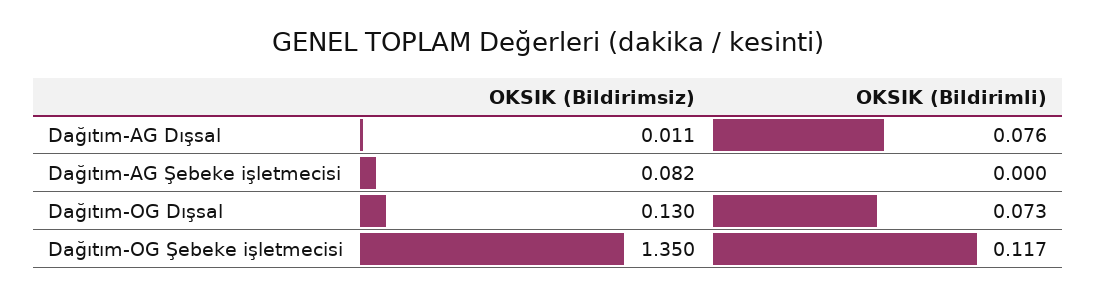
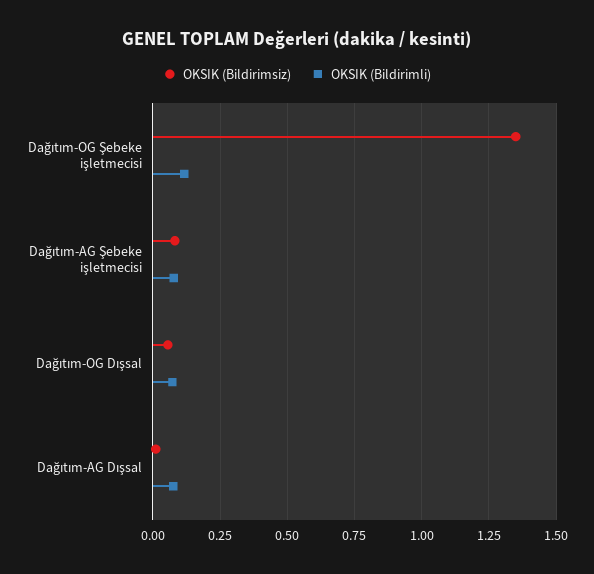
  {
    "OKSIK (Bildirimsiz)": {
      "Dağıtım-AG Dışsal": 0.011,
      "Dağıtım-AG Şebeke işletmecisi": 0.082,
-     "Dağıtım-OG Dışsal": 0.13,
+     "Dağıtım-OG Dışsal": 0.05,
      "Dağıtım-OG Şebeke işletmecisi": 1.35
    },
    "OKSIK (Bildirimli)": {
      "Dağıtım-AG Dışsal": 0.076,
-     "Dağıtım-AG Şebeke işletmecisi": 0,
+     "Dağıtım-AG Şebeke işletmecisi": 0.075,
      "Dağıtım-OG Dışsal": 0.073,
      "Dağıtım-OG Şebeke işletmecisi": 0.117
    }
  }

